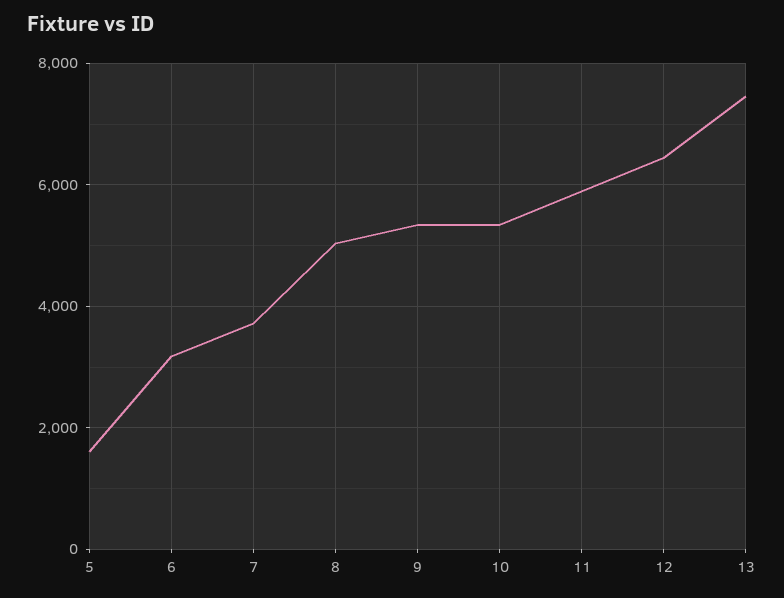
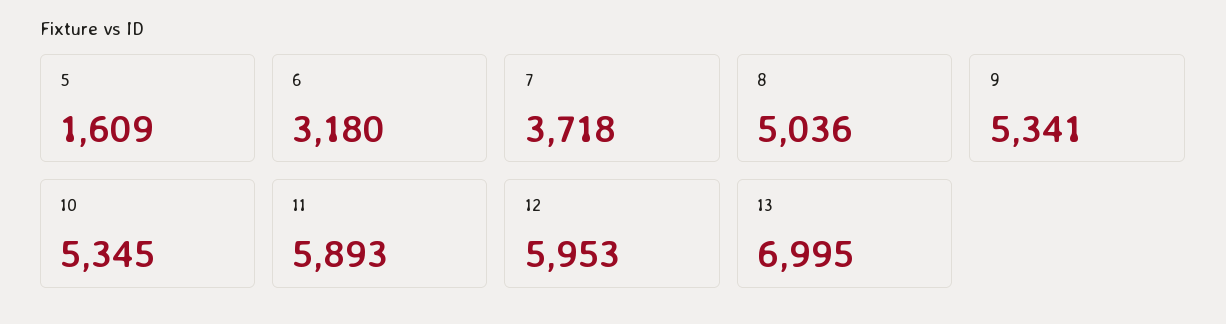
  {
    "5": 1609,
    "6": 3180,
    "7": 3718,
    "8": 5036,
    "9": 5341,
    "10": 5345,
    "11": 5893,
-   "12": 6400,
+   "12": 5953,
-   "13": 7400
+   "13": 6995
  }

